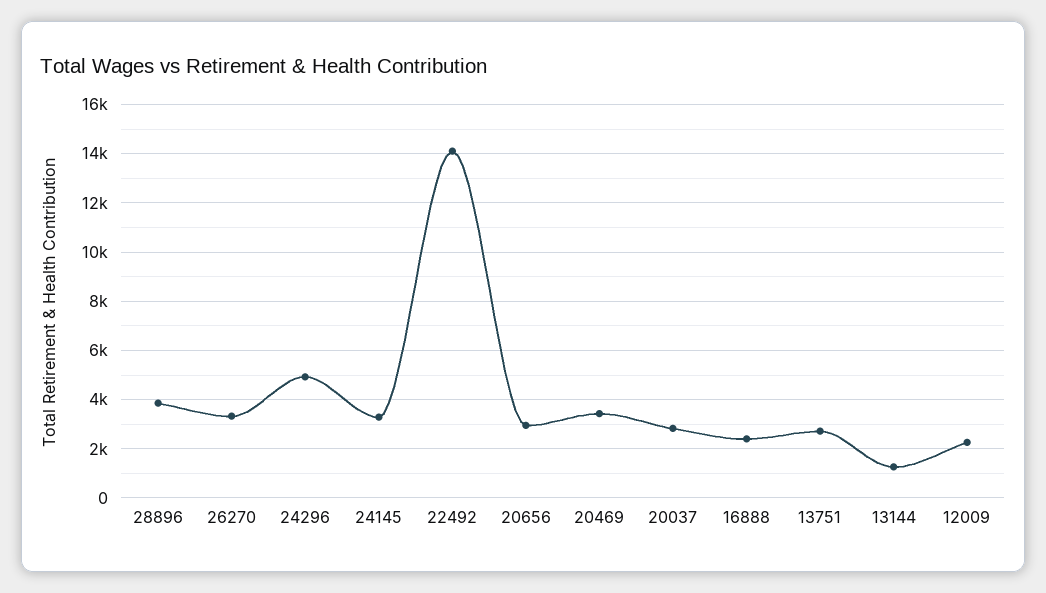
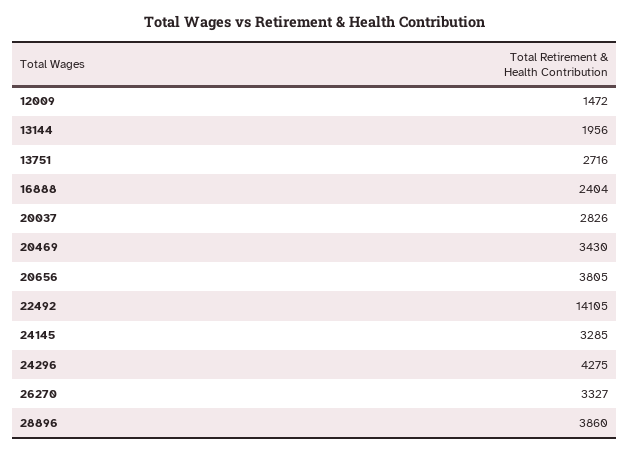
  {
    "28896": 3860,
    "26270": 3327,
-   "24296": 5000,
+   "24296": 4275,
    "24145": 3285,
    "22492": 14105,
-   "20656": 3000,
+   "20656": 3805,
    "20469": 3430,
    "20037": 2826,
    "16888": 2404,
    "13751": 2716,
-   "13144": 1250,
+   "13144": 1956,
-   "12009": 2250
+   "12009": 1472
  }

